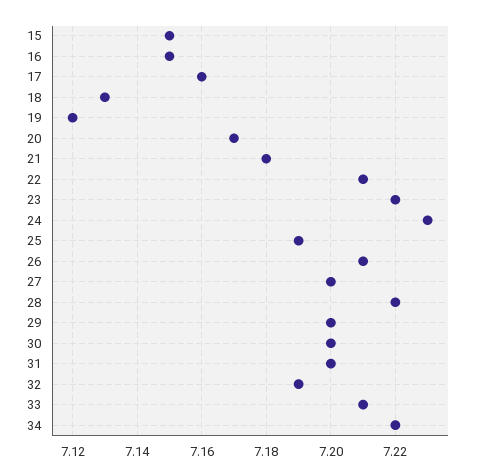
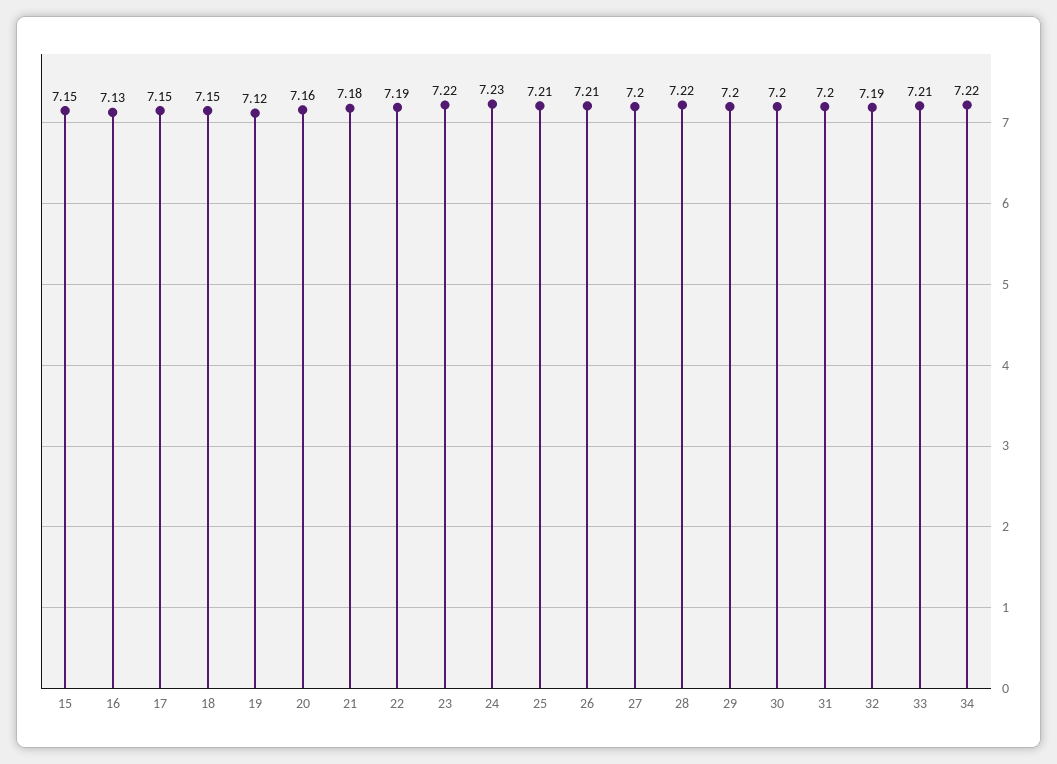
  {
    "15": 7.15,
-   "16": 7.15,
+   "16": 7.13,
-   "17": 7.16,
+   "17": 7.15,
-   "18": 7.13,
+   "18": 7.15,
    "19": 7.12,
-   "20": 7.17,
+   "20": 7.16,
    "21": 7.18,
-   "22": 7.21,
+   "22": 7.19,
    "23": 7.22,
    "24": 7.23,
-   "25": 7.19,
+   "25": 7.21,
    "26": 7.21,
    "27": 7.2,
    "28": 7.22,
    "29": 7.2,
    "30": 7.2,
    "31": 7.2,
    "32": 7.19,
    "33": 7.21,
    "34": 7.22
  }

